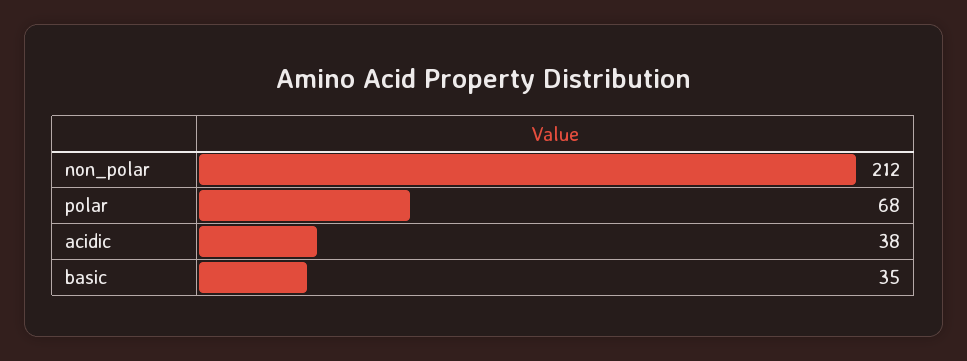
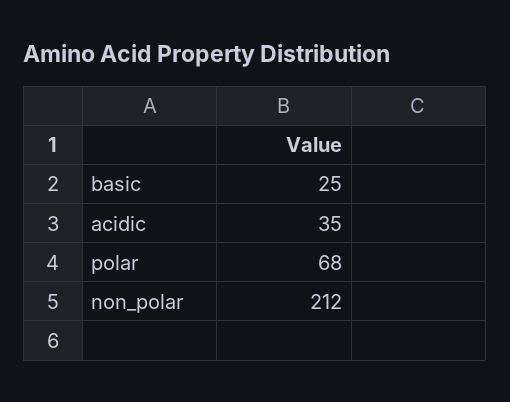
  {
    "non_polar": 212,
    "polar": 68,
-   "acidic": 38,
+   "acidic": 35,
-   "basic": 35
+   "basic": 25
  }

